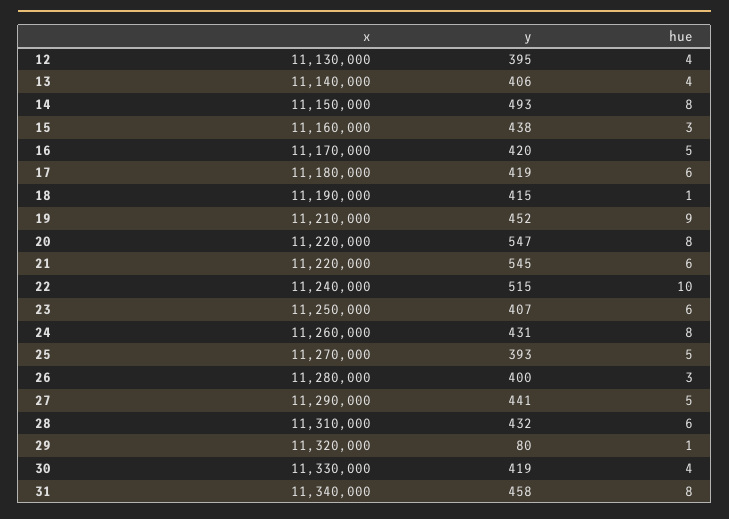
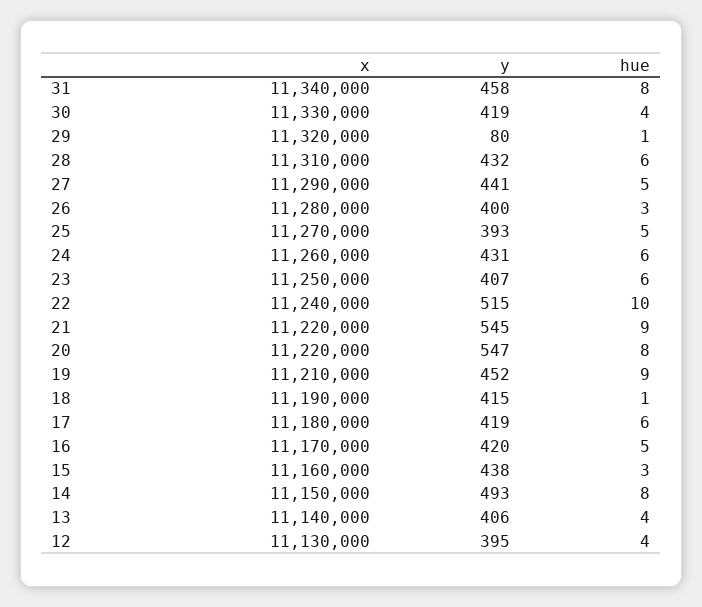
  {
    "x": {
      "12": 11130000,
      "13": 11140000,
      "14": 11150000,
      "15": 11160000,
      "16": 11170000,
      "17": 11180000,
      "18": 11190000,
      "19": 11210000,
      "20": 11220000,
      "21": 11220000,
      "22": 11240000,
      "23": 11250000,
      "24": 11260000,
      "25": 11270000,
      "26": 11280000,
      "27": 11290000,
      "28": 11310000,
      "29": 11320000,
      "30": 11330000,
      "31": 11340000
    },
    "y": {
      "12": 395,
      "13": 406,
      "14": 493,
      "15": 438,
      "16": 420,
      "17": 419,
      "18": 415,
      "19": 452,
      "20": 547,
      "21": 545,
      "22": 515,
      "23": 407,
      "24": 431,
      "25": 393,
      "26": 400,
      "27": 441,
      "28": 432,
      "29": 80,
      "30": 419,
      "31": 458
    },
    "hue": {
      "12": 4,
      "13": 4,
      "14": 8,
      "15": 3,
      "16": 5,
      "17": 6,
      "18": 1,
      "19": 9,
      "20": 8,
-     "21": 6,
+     "21": 9,
      "22": 10,
      "23": 6,
-     "24": 8,
+     "24": 6,
      "25": 5,
      "26": 3,
      "27": 5,
      "28": 6,
      "29": 1,
      "30": 4,
      "31": 8
    }
  }

